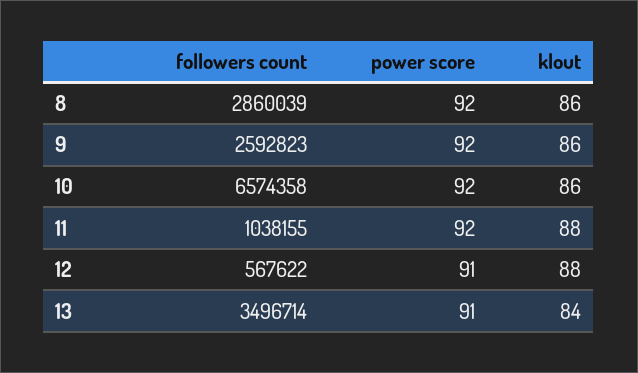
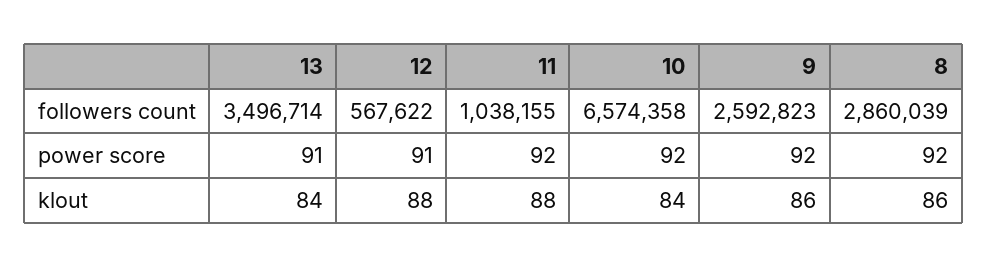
  {
    "followers count": {
      "8": 2860039,
      "9": 2592823,
      "10": 6574358,
      "11": 1038155,
      "12": 567622,
      "13": 3496714
    },
    "power score": {
      "8": 92,
      "9": 92,
      "10": 92,
      "11": 92,
      "12": 91,
      "13": 91
    },
    "klout": {
      "8": 86,
      "9": 86,
-     "10": 86,
+     "10": 84,
      "11": 88,
      "12": 88,
      "13": 84
    }
  }

